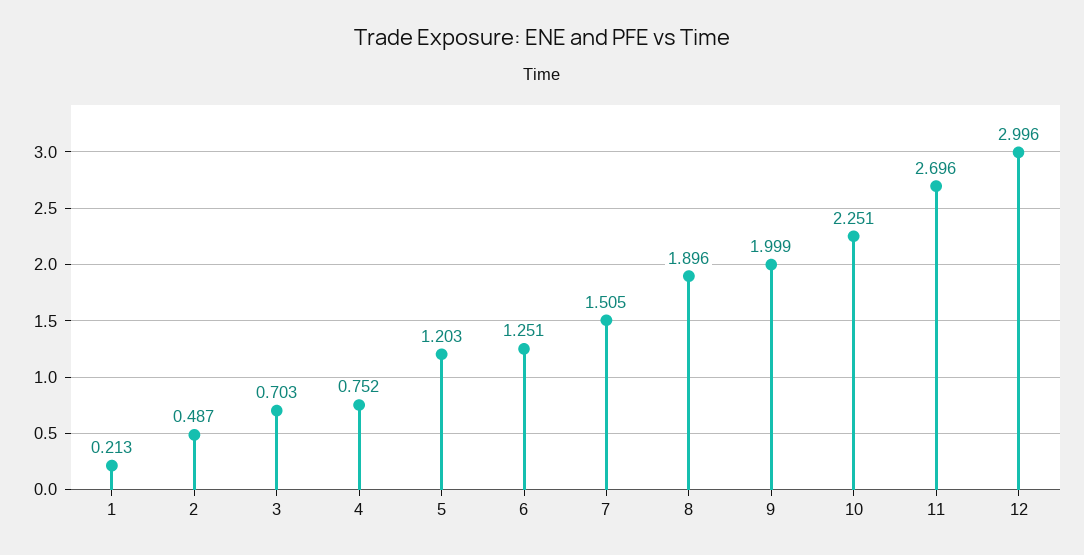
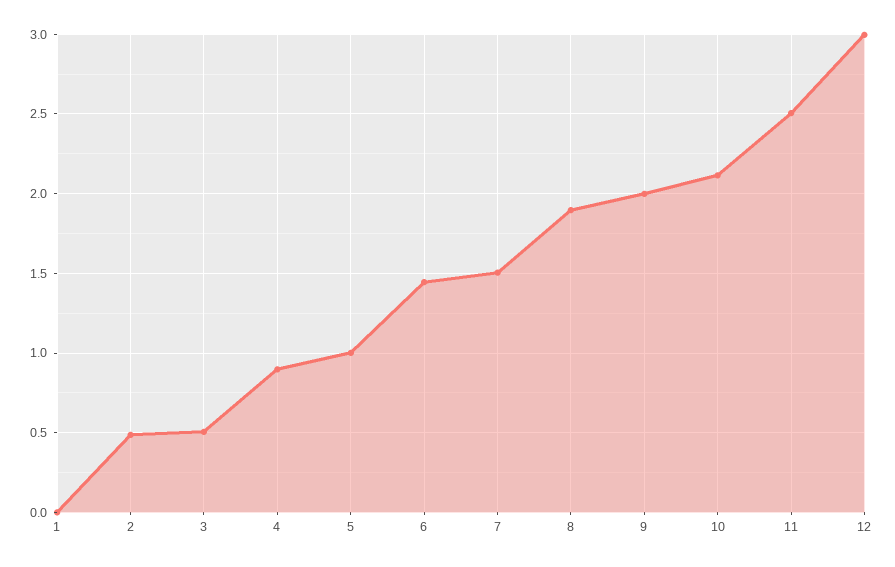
  {
-   "1": 0.213,
+   "1": 0,
    "2": 0.487,
-   "3": 0.703,
+   "3": 0.5,
-   "4": 0.752,
+   "4": 0.9,
-   "5": 1.203,
+   "5": 1,
-   "6": 1.251,
+   "6": 1.45,
    "7": 1.505,
    "8": 1.896,
    "9": 1.999,
-   "10": 2.251,
+   "10": 2.1,
-   "11": 2.696,
+   "11": 2.5,
    "12": 2.996
  }

